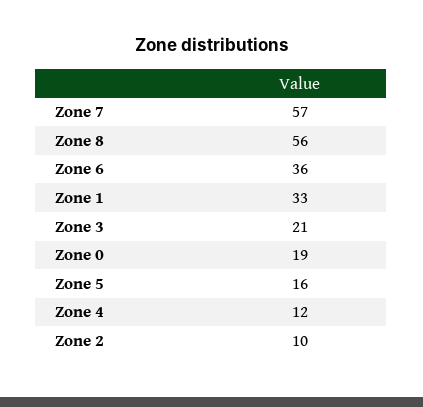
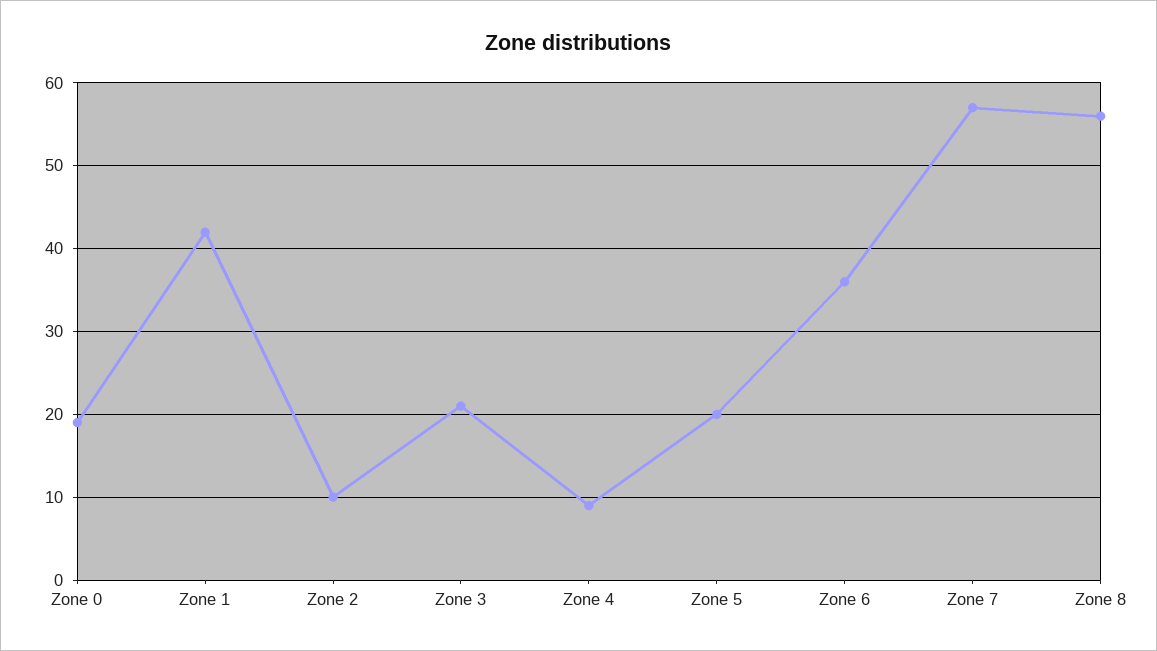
  {
    "Zone 7": 57,
    "Zone 8": 56,
    "Zone 6": 36,
-   "Zone 1": 33,
+   "Zone 1": 42,
    "Zone 3": 21,
    "Zone 0": 19,
-   "Zone 5": 16,
+   "Zone 5": 20,
-   "Zone 4": 12,
+   "Zone 4": 9,
    "Zone 2": 10
  }

